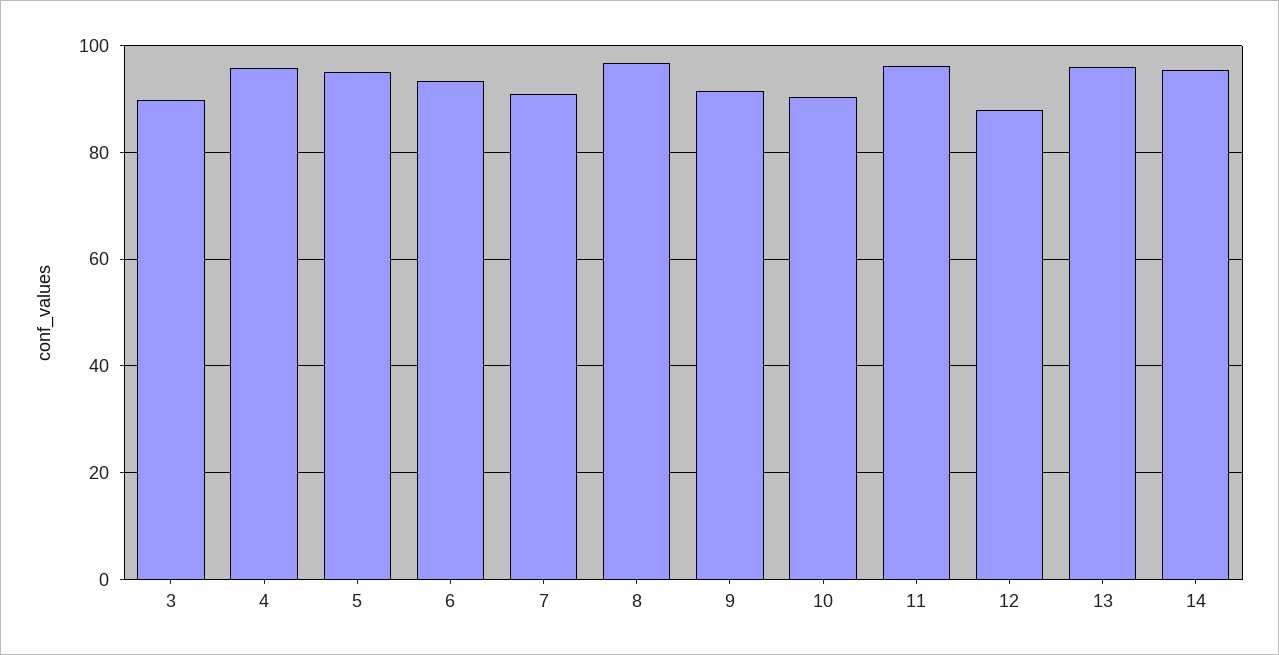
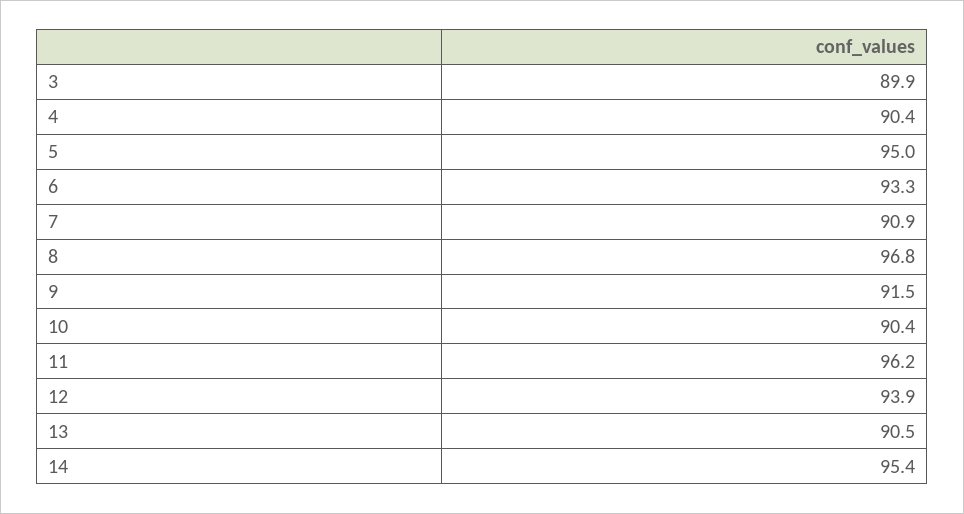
  {
    "3": 89.9,
-   "4": 96,
+   "4": 90.4,
    "5": 95,
    "6": 93.3,
    "7": 90.9,
    "8": 96.8,
    "9": 91.5,
    "10": 90.4,
    "11": 96.2,
-   "12": 88,
+   "12": 93.9,
-   "13": 96,
+   "13": 90.5,
    "14": 95.4
  }

